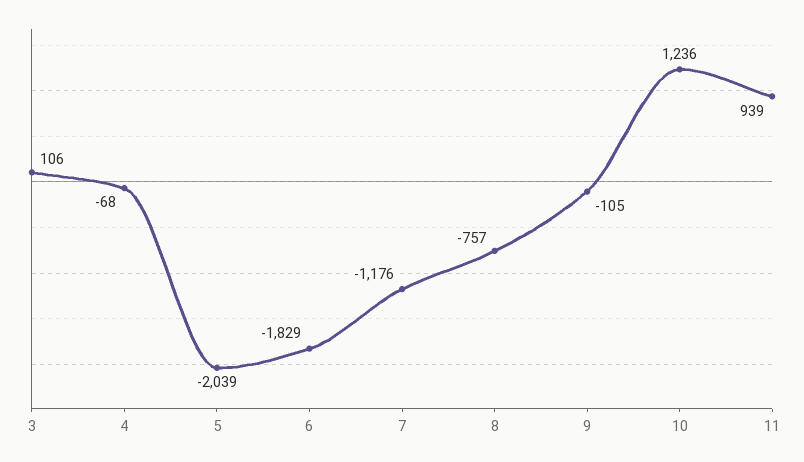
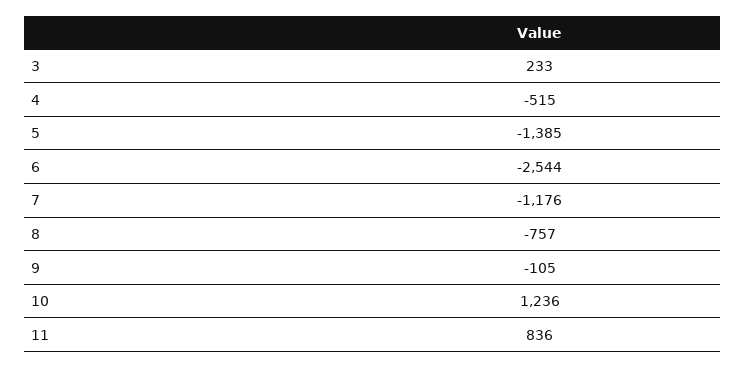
  {
-   "3": 106,
+   "3": 233,
-   "4": -68,
+   "4": -515,
-   "5": -2039,
+   "5": -1385,
-   "6": -1829,
+   "6": -2544,
    "7": -1176,
    "8": -757,
    "9": -105,
    "10": 1236,
-   "11": 939
+   "11": 836
  }

